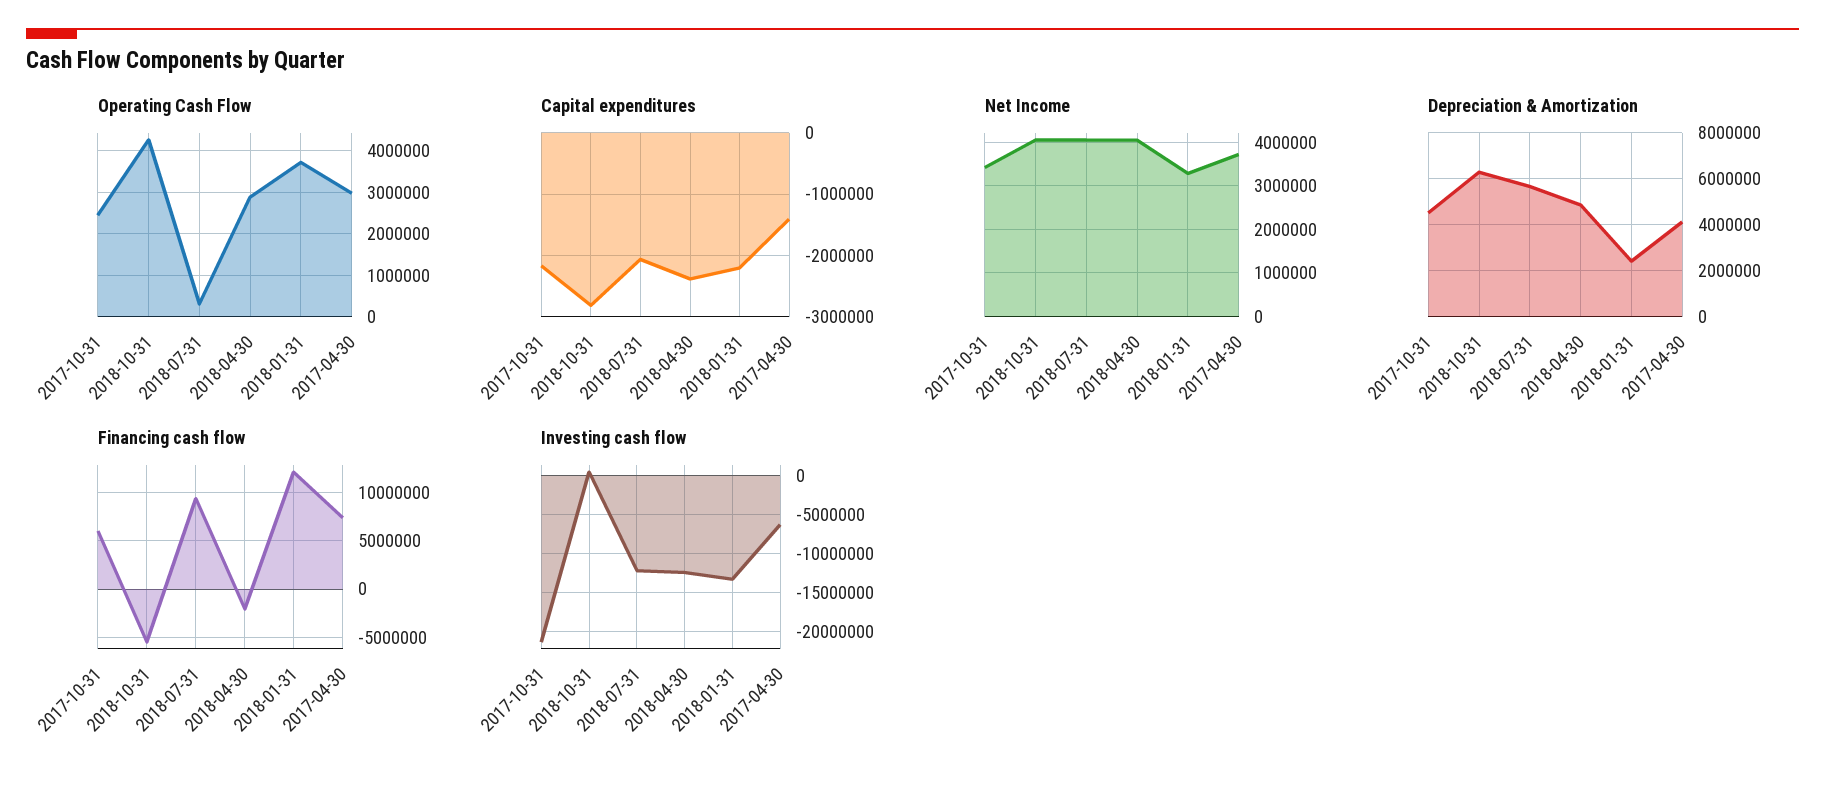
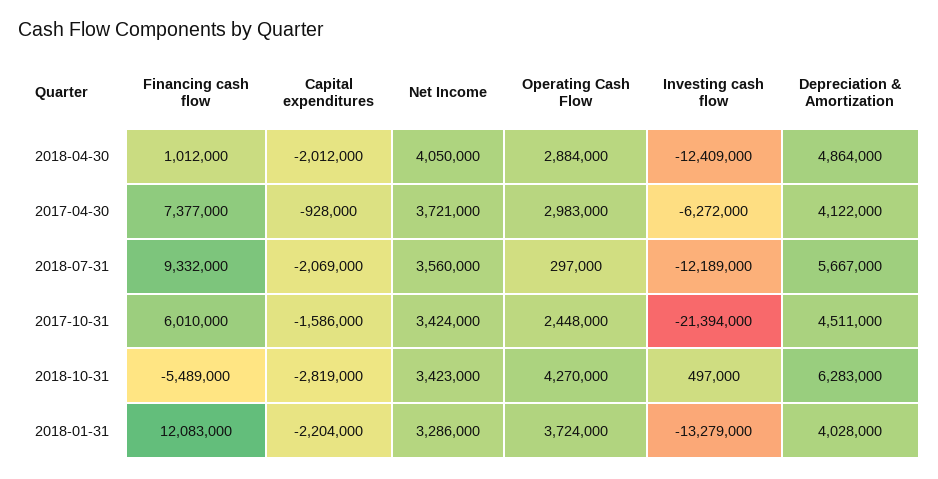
  {
    "Operating Cash Flow": {
      "2017-10-31": 2448000,
      "2018-10-31": 4270000,
      "2018-07-31": 297000,
      "2018-04-30": 2884000,
      "2018-01-31": 3724000,
      "2017-04-30": 2983000
    },
    "Capital expenditures": {
-     "2017-10-31": -2200000,
+     "2017-10-31": -1586000,
      "2018-10-31": -2819000,
      "2018-07-31": -2069000,
-     "2018-04-30": -2400000,
+     "2018-04-30": -2012000,
      "2018-01-31": -2204000,
-     "2017-04-30": -1400000
+     "2017-04-30": -928000
    },
    "Net Income": {
      "2017-10-31": 3424000,
-     "2018-10-31": 4000000,
+     "2018-10-31": 3423000,
-     "2018-07-31": 4000000,
+     "2018-07-31": 3560000,
      "2018-04-30": 4050000,
      "2018-01-31": 3286000,
      "2017-04-30": 3721000
    },
    "Depreciation & Amortization": {
      "2017-10-31": 4511000,
      "2018-10-31": 6283000,
      "2018-07-31": 5667000,
      "2018-04-30": 4864000,
-     "2018-01-31": 2500000,
+     "2018-01-31": 4028000,
      "2017-04-30": 4122000
    },
    "Financing cash flow": {
      "2017-10-31": 6010000,
      "2018-10-31": -5489000,
      "2018-07-31": 9332000,
-     "2018-04-30": -2000000,
+     "2018-04-30": 1012000,
      "2018-01-31": 12083000,
      "2017-04-30": 7377000
    },
    "Investing cash flow": {
      "2017-10-31": -21394000,
      "2018-10-31": 497000,
      "2018-07-31": -12189000,
      "2018-04-30": -12409000,
      "2018-01-31": -13279000,
      "2017-04-30": -6272000
    }
  }

